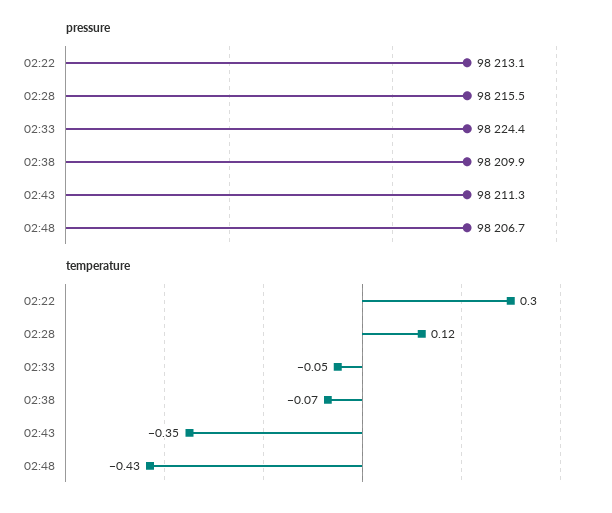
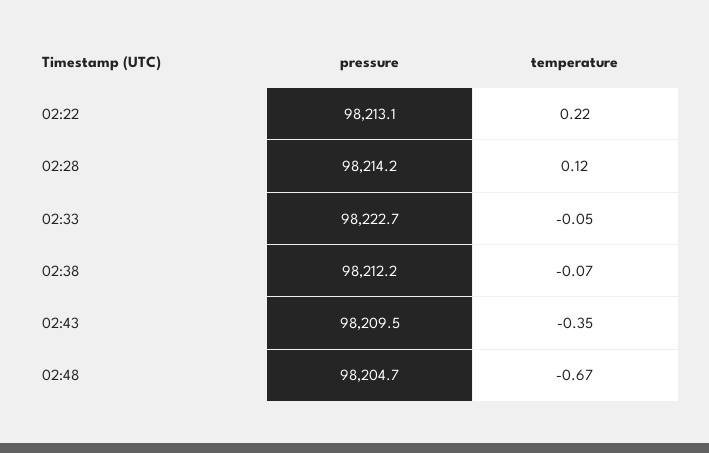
  {
    "pressure": {
      "02:22": 98213.1,
-     "02:28": 98215.5,
+     "02:28": 98214.2,
-     "02:33": 98224.4,
+     "02:33": 98222.7,
-     "02:38": 98209.9,
+     "02:38": 98212.2,
-     "02:43": 98211.3,
+     "02:43": 98209.5,
-     "02:48": 98206.7
+     "02:48": 98204.7
    },
    "temperature": {
-     "02:22": 0.3,
+     "02:22": 0.22,
      "02:28": 0.12,
      "02:33": -0.05,
      "02:38": -0.07,
      "02:43": -0.35,
-     "02:48": -0.43
+     "02:48": -0.67
    }
  }

